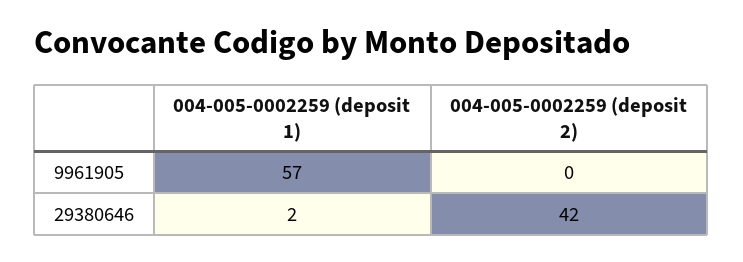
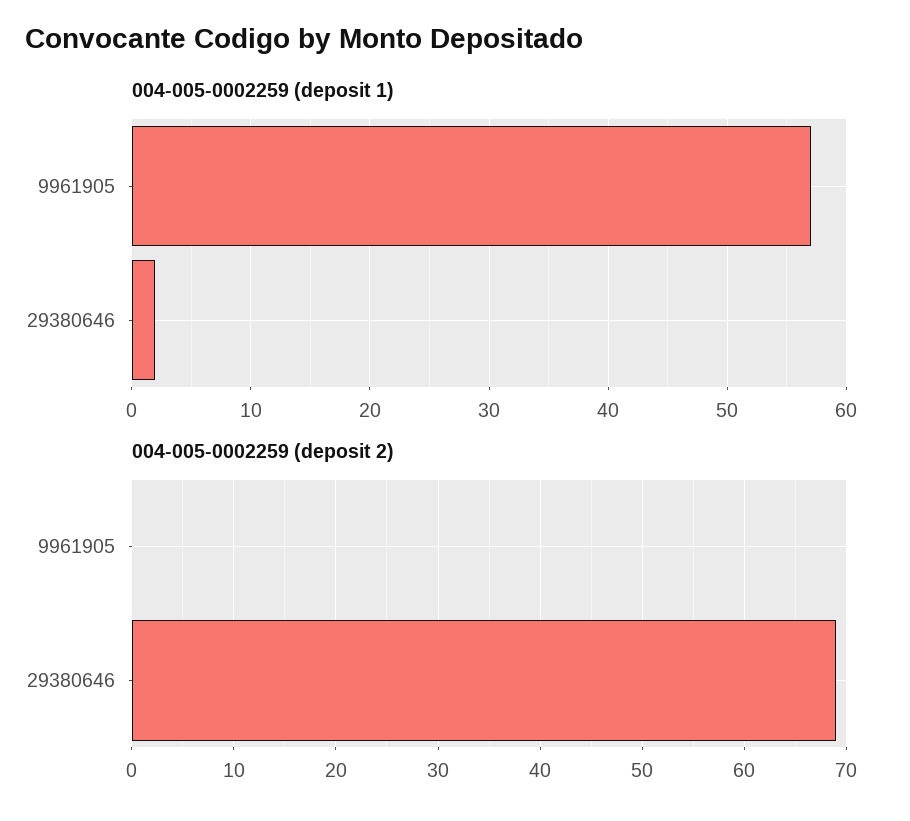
  {
    "004-005-0002259 (deposit 1)": {
      "9961905": 57,
      "29380646": 2
    },
    "004-005-0002259 (deposit 2)": {
      "9961905": 0,
-     "29380646": 42
+     "29380646": 69
    }
  }

